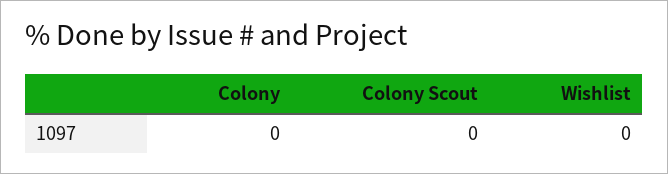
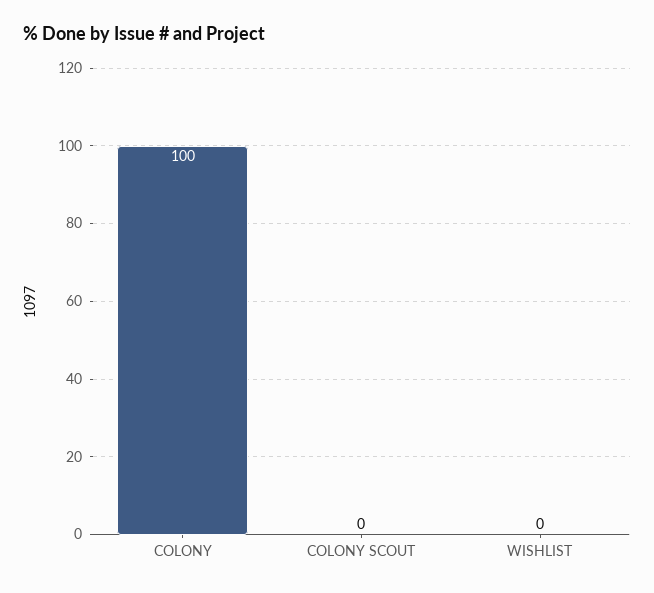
  {
-   "Colony": 0,
+   "Colony": 100,
    "Colony Scout": 0,
    "Wishlist": 0
  }

